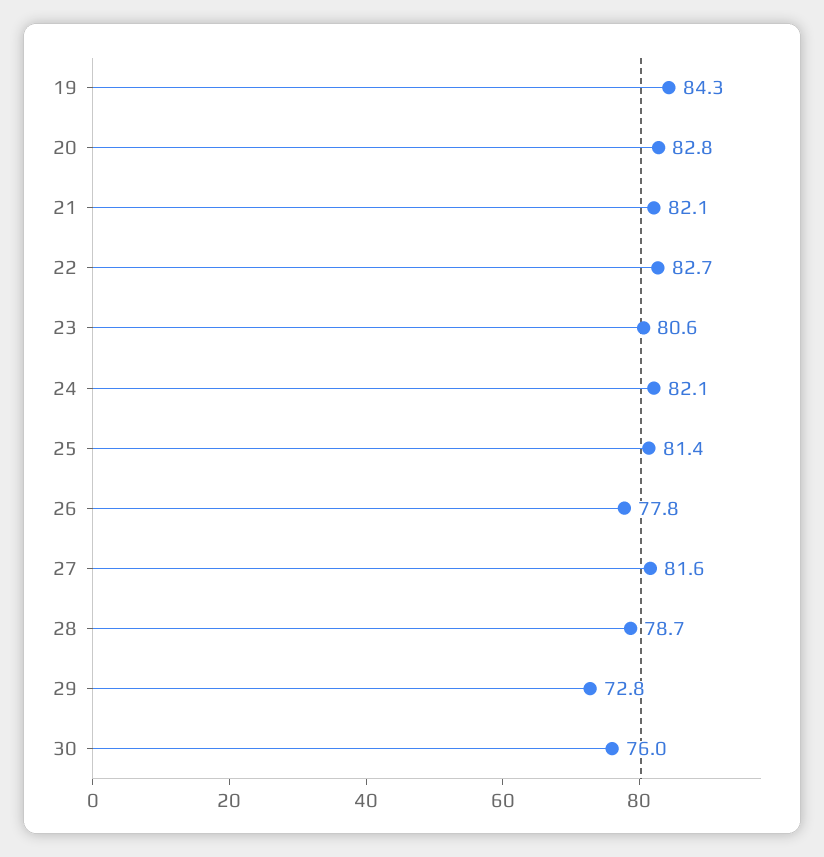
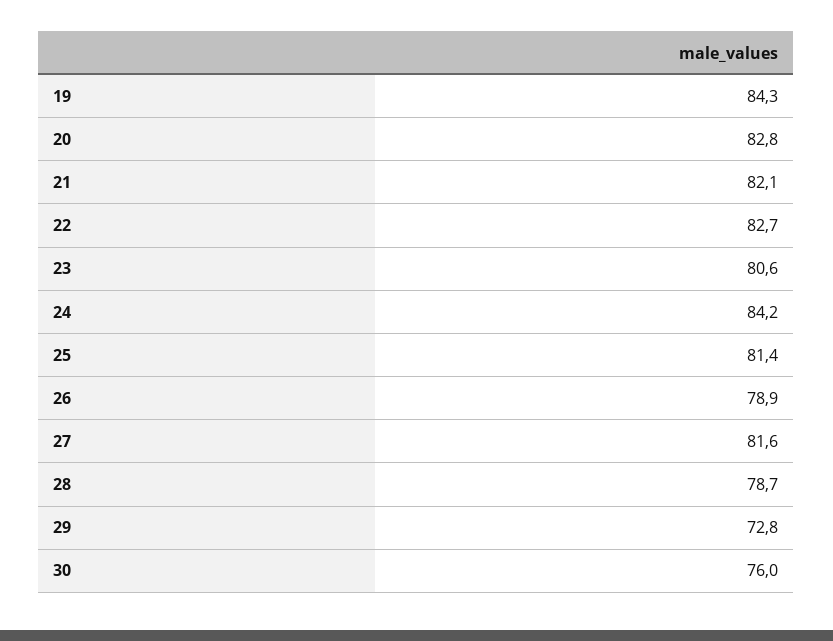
  {
    "19": 84.3,
    "20": 82.8,
    "21": 82.1,
    "22": 82.7,
    "23": 80.6,
-   "24": 82.1,
+   "24": 84.2,
    "25": 81.4,
-   "26": 77.8,
+   "26": 78.9,
    "27": 81.6,
    "28": 78.7,
    "29": 72.8,
    "30": 76
  }

